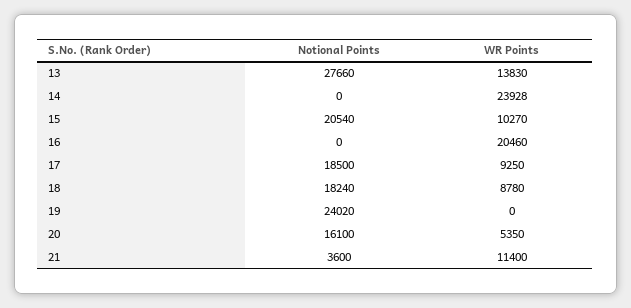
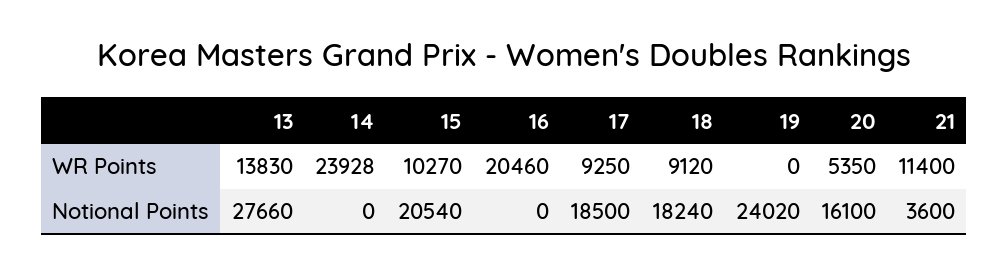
  {
    "Notional Points": {
      "13": 27660,
      "14": 0,
      "15": 20540,
      "16": 0,
      "17": 18500,
      "18": 18240,
      "19": 24020,
      "20": 16100,
      "21": 3600
    },
    "WR Points": {
      "13": 13830,
      "14": 23928,
      "15": 10270,
      "16": 20460,
      "17": 9250,
-     "18": 8780,
+     "18": 9120,
      "19": 0,
      "20": 5350,
      "21": 11400
    }
  }

